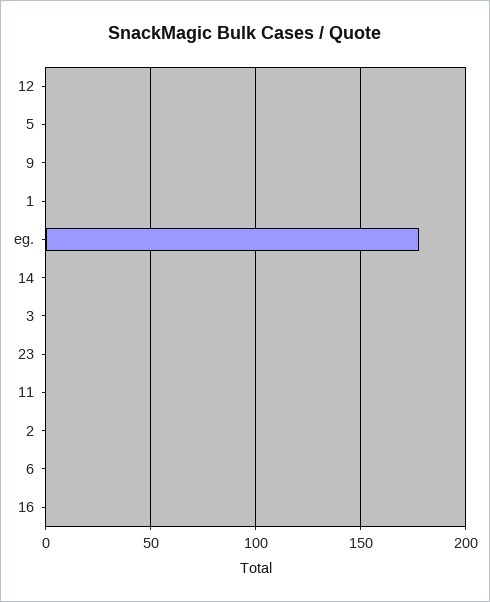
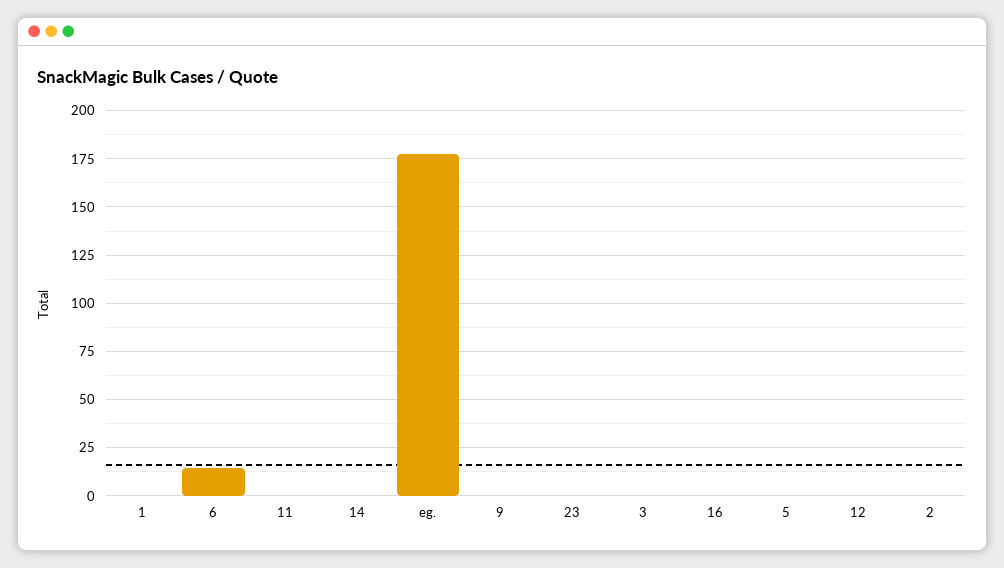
  {
    "12": 0,
    "5": 0,
    "9": 0,
    "1": 0,
    "eg.": 180,
    "14": 0,
    "3": 0,
    "23": 0,
    "11": 0,
    "2": 0,
-   "6": 0,
+   "6": 15,
    "16": 0
  }

